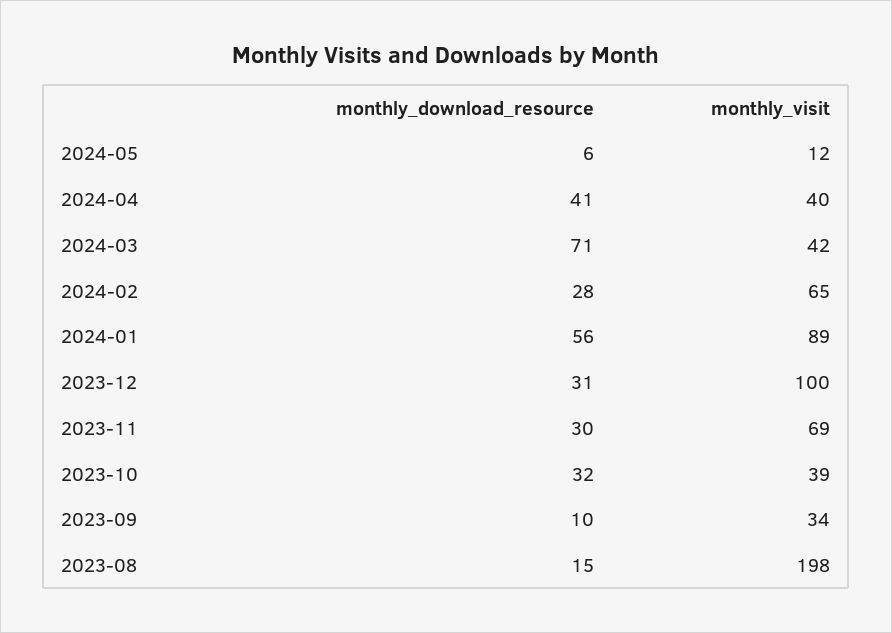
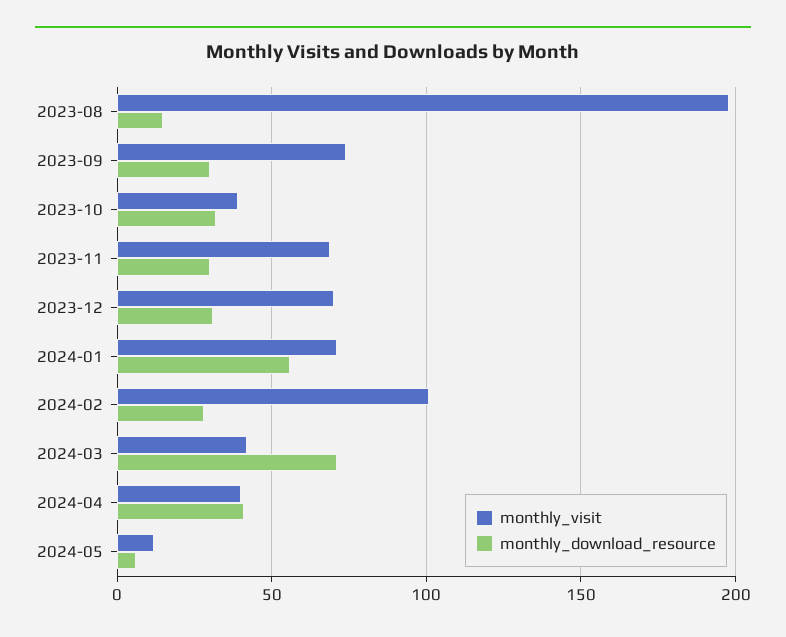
  {
    "monthly_download_resource": {
      "2024-05": 6,
      "2024-04": 41,
      "2024-03": 71,
      "2024-02": 28,
      "2024-01": 56,
      "2023-12": 31,
      "2023-11": 30,
      "2023-10": 32,
-     "2023-09": 10,
+     "2023-09": 30,
      "2023-08": 15
    },
    "monthly_visit": {
      "2024-05": 12,
      "2024-04": 40,
      "2024-03": 42,
-     "2024-02": 65,
+     "2024-02": 100,
-     "2024-01": 89,
+     "2024-01": 70,
-     "2023-12": 100,
+     "2023-12": 70,
      "2023-11": 69,
      "2023-10": 39,
-     "2023-09": 34,
+     "2023-09": 75,
      "2023-08": 198
    }
  }

